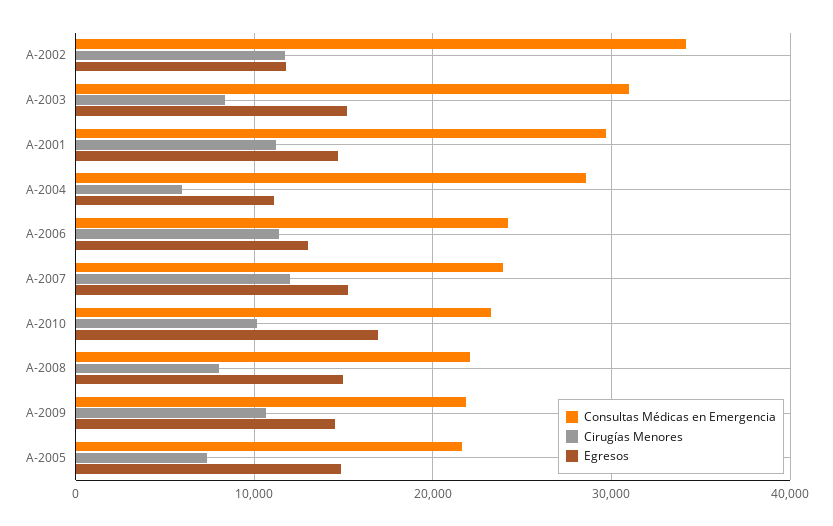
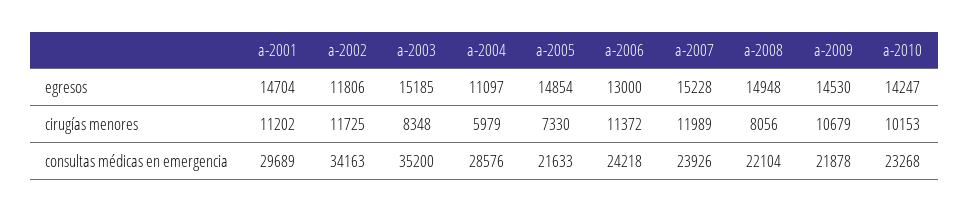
  {
    "Consultas Médicas en Emergencia": {
      "A-2002": 34163,
-     "A-2003": 31000,
+     "A-2003": 35200,
      "A-2001": 29689,
      "A-2004": 28576,
      "A-2006": 24218,
      "A-2007": 23926,
      "A-2010": 23268,
      "A-2008": 22104,
      "A-2009": 21878,
      "A-2005": 21633
    },
    "Cirugías Menores": {
      "A-2002": 11725,
      "A-2003": 8348,
      "A-2001": 11202,
      "A-2004": 5979,
      "A-2006": 11372,
      "A-2007": 11989,
      "A-2010": 10153,
      "A-2008": 8056,
      "A-2009": 10679,
      "A-2005": 7330
    },
    "Egresos": {
      "A-2002": 11806,
      "A-2003": 15185,
      "A-2001": 14704,
      "A-2004": 11097,
      "A-2006": 13000,
      "A-2007": 15228,
-     "A-2010": 17000,
+     "A-2010": 14247,
      "A-2008": 14948,
      "A-2009": 14530,
      "A-2005": 14854
    }
  }

